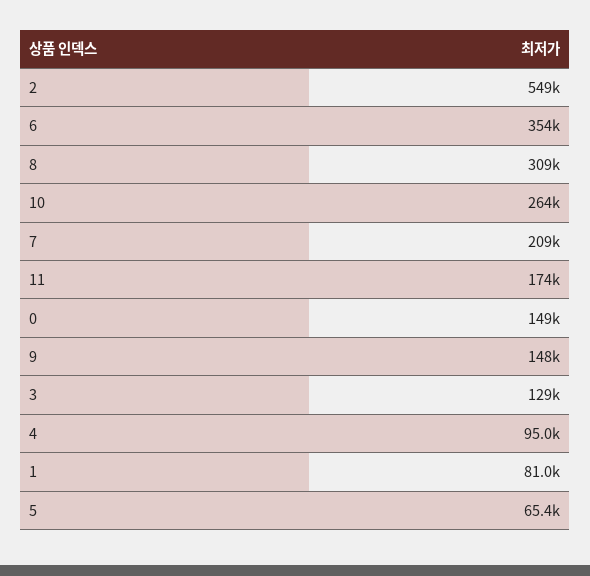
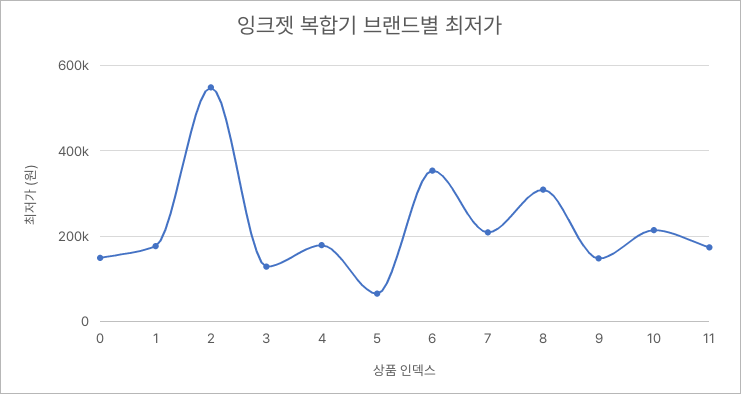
  {
    "2": 549000,
    "6": 354000,
    "8": 309000,
-   "10": 264000,
+   "10": 220000,
    "7": 209000,
    "11": 174000,
    "0": 149000,
    "9": 148000,
    "3": 129000,
-   "4": 95000,
+   "4": 180000,
-   "1": 81000,
+   "1": 180000,
    "5": 65400
  }

